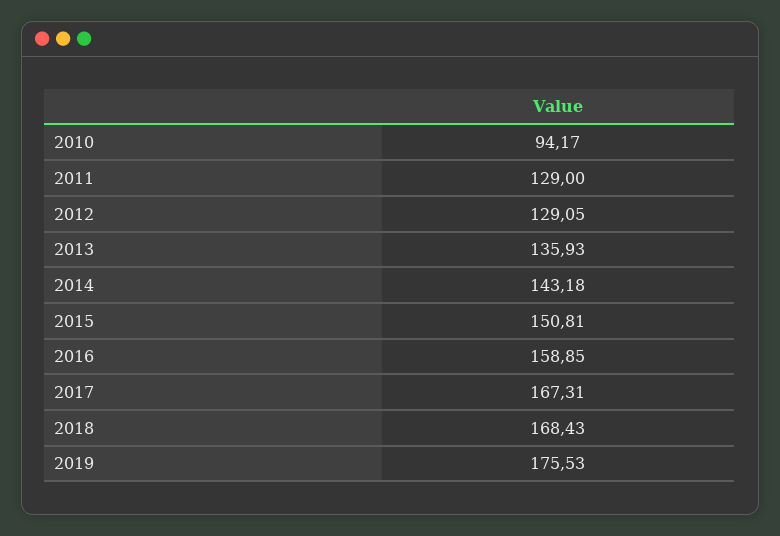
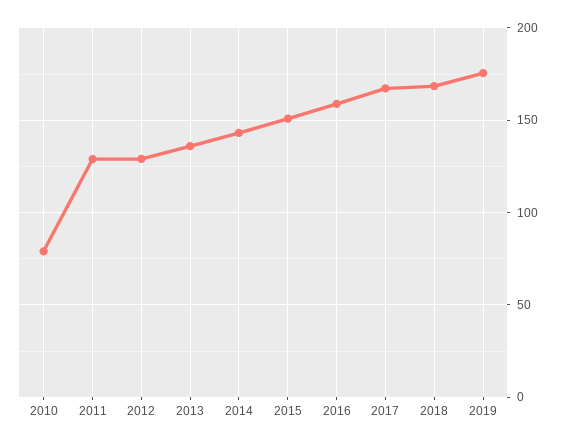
  {
-   "2010": 94.17,
+   "2010": 80,
    "2011": 129,
    "2012": 129.05,
    "2013": 135.93,
    "2014": 143.18,
    "2015": 150.81,
    "2016": 158.85,
    "2017": 167.31,
    "2018": 168.43,
    "2019": 175.53
  }

